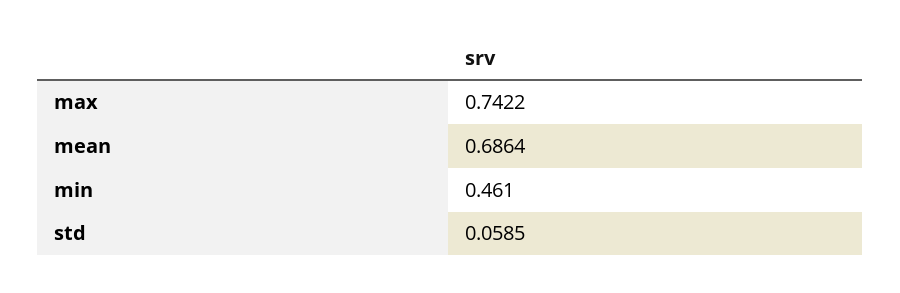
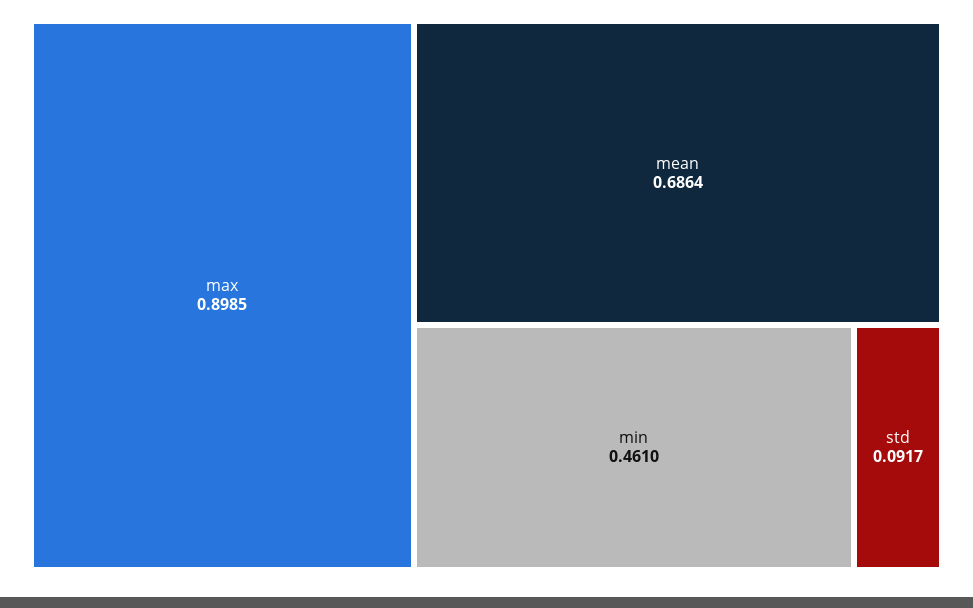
  {
-   "max": 0.7422,
+   "max": 0.8985,
    "mean": 0.6864,
    "min": 0.461,
-   "std": 0.0585
+   "std": 0.0917
  }

